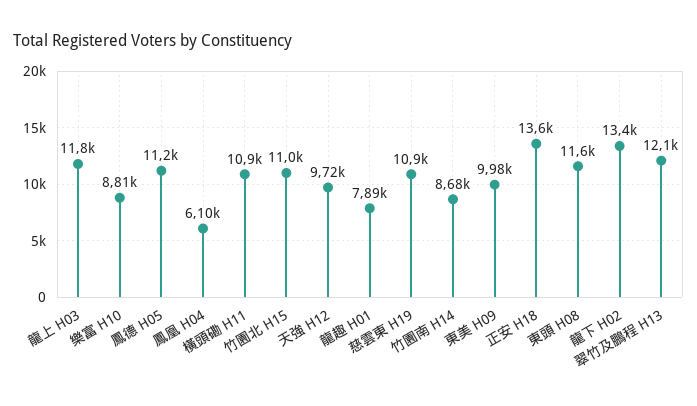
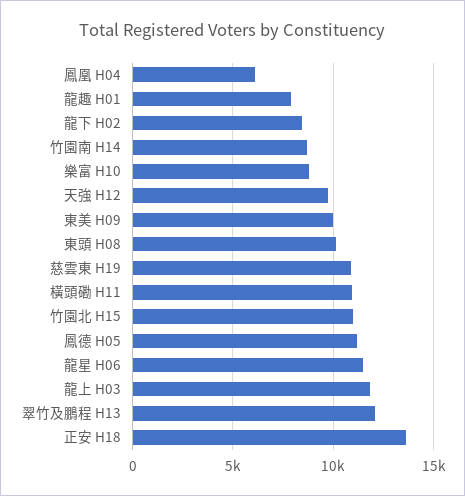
  {
    "龍上 H03": 11800,
    "樂富 H10": 8810,
    "鳳德 H05": 11200,
    "鳳凰 H04": 6100,
    "橫頭磡 H11": 10900,
    "竹園北 H15": 11000,
    "天強 H12": 9720,
    "龍趣 H01": 7890,
    "慈雲東 H19": 10900,
    "竹園南 H14": 8680,
    "東美 H09": 9980,
    "正安 H18": 13600,
-   "東頭 H08": 11600,
+   "東頭 H08": 10000,
-   "龍下 H02": 13400,
+   "龍下 H02": 8500,
-   "翠竹及鵬程 H13": 12100
+   "翠竹及鵬程 H13": 12100,
+   "龍星 H06": 11500
  }

